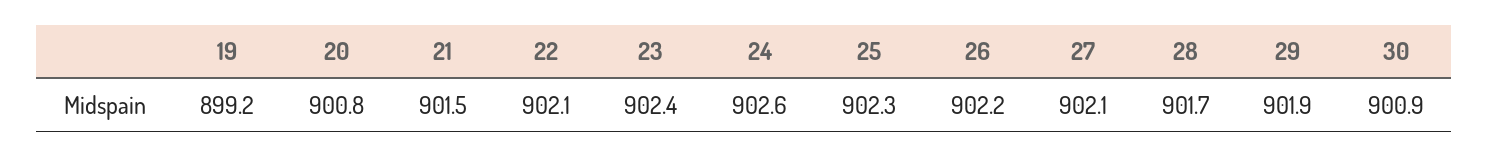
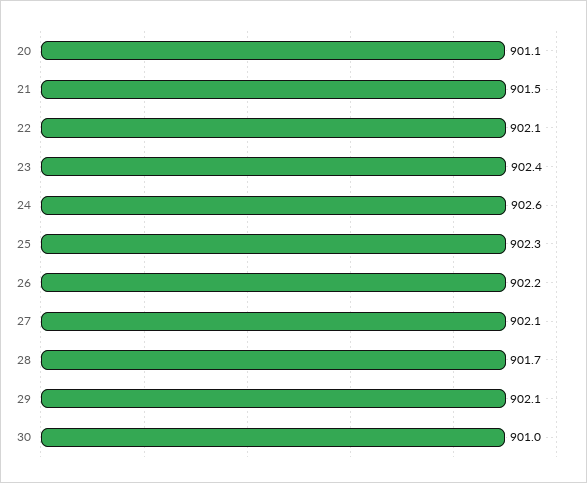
  {
-   "19": 899.2,
-   "20": 900.8,
+   "20": 901.1,
    "21": 901.5,
    "22": 902.1,
    "23": 902.4,
    "24": 902.6,
    "25": 902.3,
    "26": 902.2,
    "27": 902.1,
    "28": 901.7,
-   "29": 901.9,
+   "29": 902.1,
-   "30": 900.9
+   "30": 901
  }

